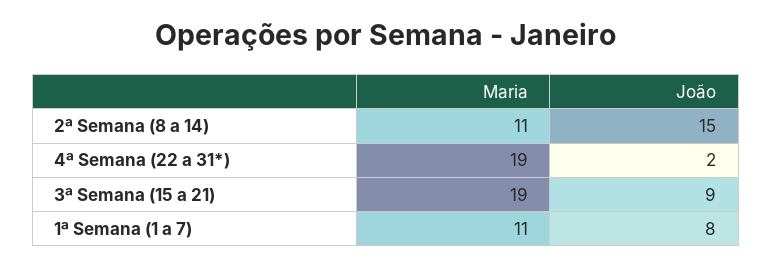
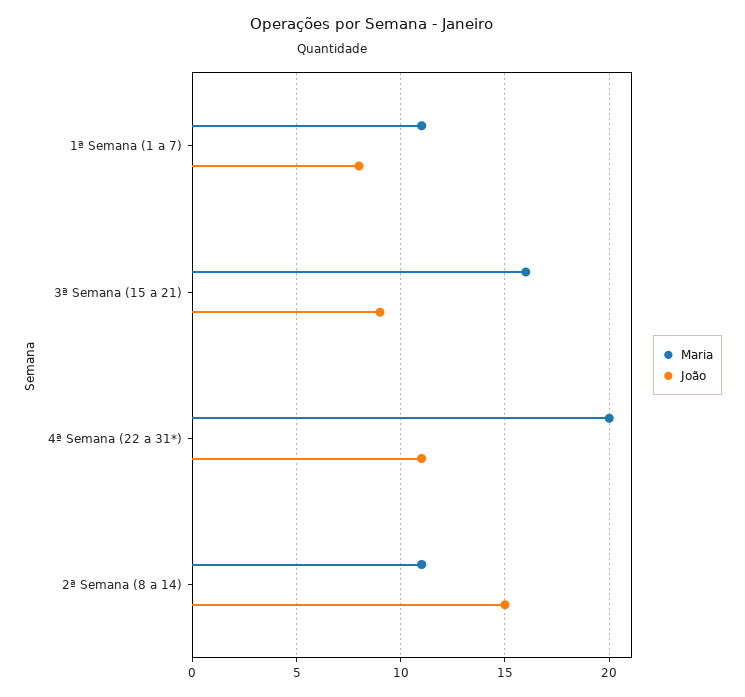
  {
    "Maria": {
      "2ª Semana (8 a 14)": 11,
-     "4ª Semana (22 a 31*)": 19,
+     "4ª Semana (22 a 31*)": 20,
-     "3ª Semana (15 a 21)": 19,
+     "3ª Semana (15 a 21)": 16,
      "1ª Semana (1 a 7)": 11
    },
    "João": {
      "2ª Semana (8 a 14)": 15,
-     "4ª Semana (22 a 31*)": 2,
+     "4ª Semana (22 a 31*)": 11,
      "3ª Semana (15 a 21)": 9,
      "1ª Semana (1 a 7)": 8
    }
  }

